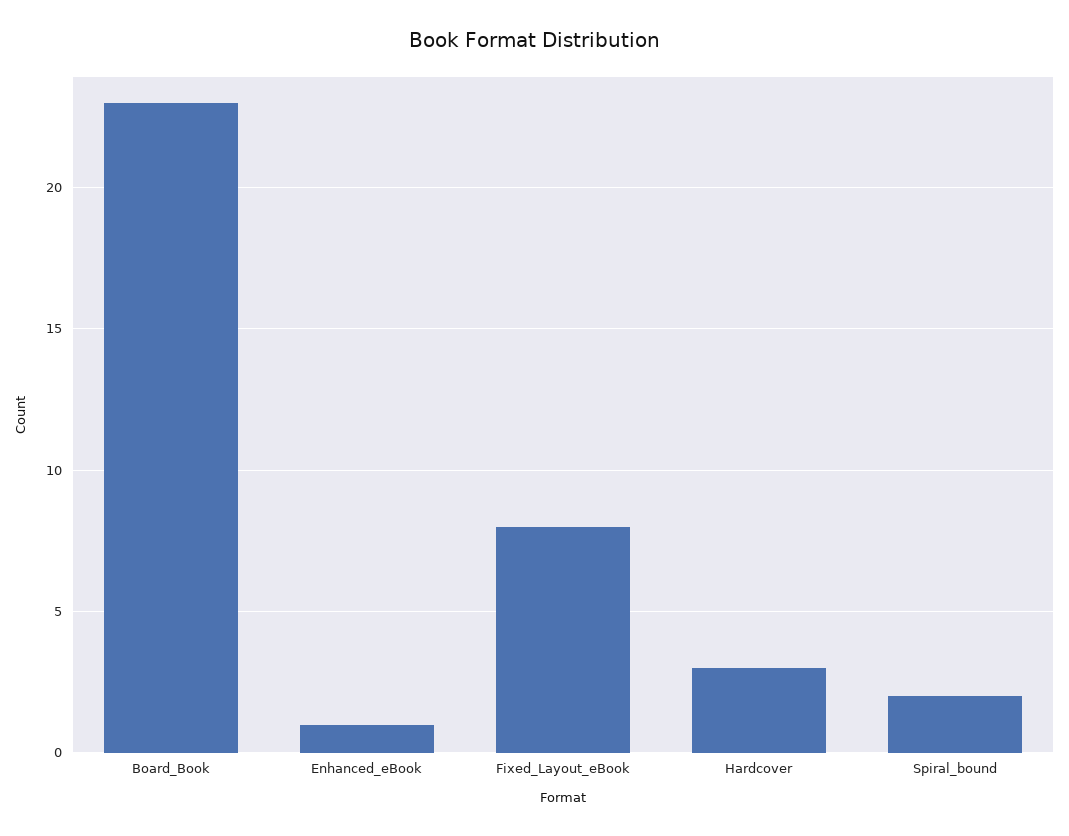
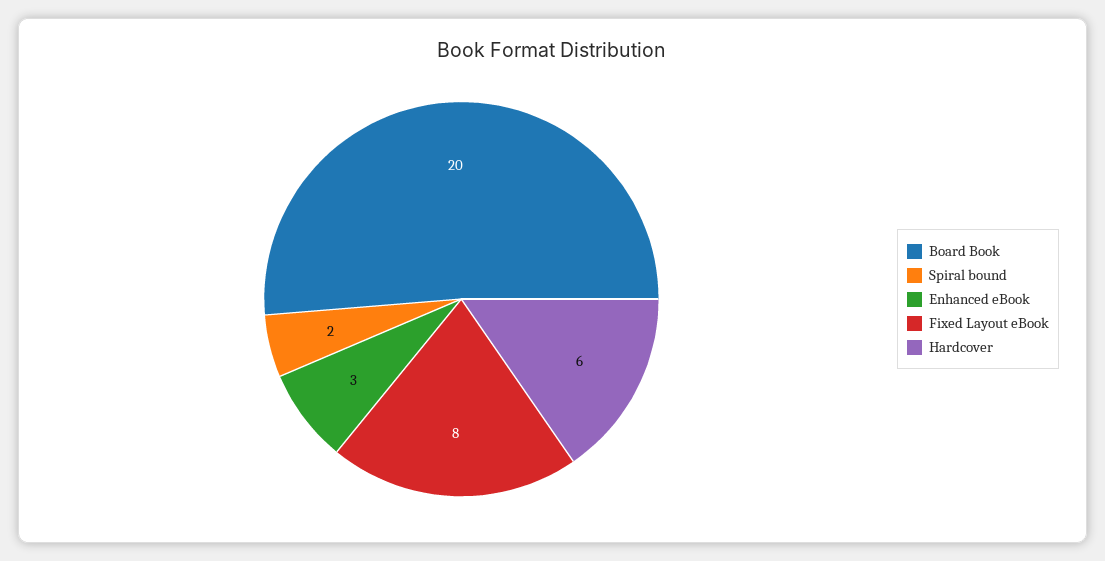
  {
-   "Board_Book": 23,
+   "Board_Book": 20,
-   "Enhanced_eBook": 1,
+   "Enhanced_eBook": 3,
    "Fixed_Layout_eBook": 8,
-   "Hardcover": 3,
+   "Hardcover": 6,
    "Spiral_bound": 2
  }

